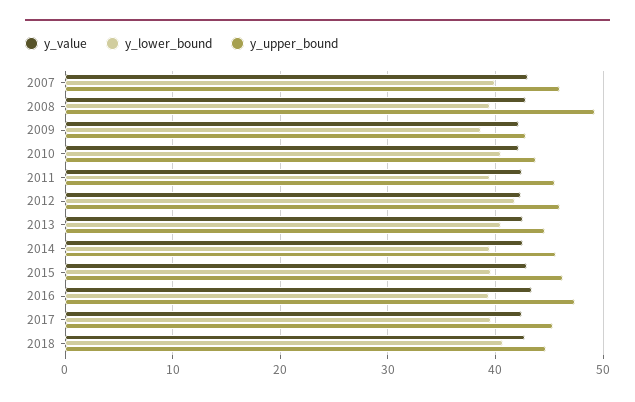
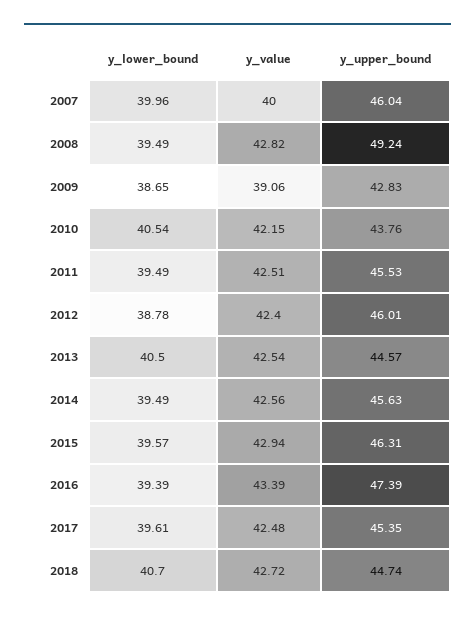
  {
    "y_value": {
-     "2007": 43,
+     "2007": 40,
      "2008": 42.82,
-     "2009": 42,
+     "2009": 39.06,
      "2010": 42.15,
      "2011": 42.51,
      "2012": 42.4,
      "2013": 42.54,
      "2014": 42.56,
      "2015": 42.94,
      "2016": 43.39,
      "2017": 42.48,
      "2018": 42.72
    },
    "y_lower_bound": {
      "2007": 39.96,
      "2008": 39.49,
      "2009": 38.65,
      "2010": 40.54,
      "2011": 39.49,
-     "2012": 42,
+     "2012": 38.78,
      "2013": 40.5,
      "2014": 39.49,
      "2015": 39.57,
      "2016": 39.39,
      "2017": 39.61,
      "2018": 40.7
    },
    "y_upper_bound": {
      "2007": 46.04,
      "2008": 49.24,
      "2009": 42.83,
      "2010": 43.76,
      "2011": 45.53,
      "2012": 46.01,
      "2013": 44.57,
      "2014": 45.63,
      "2015": 46.31,
      "2016": 47.39,
      "2017": 45.35,
      "2018": 44.74
    }
  }

